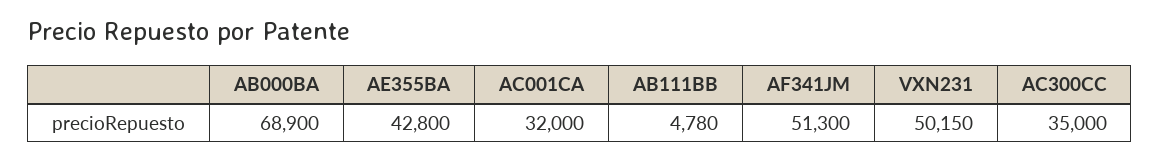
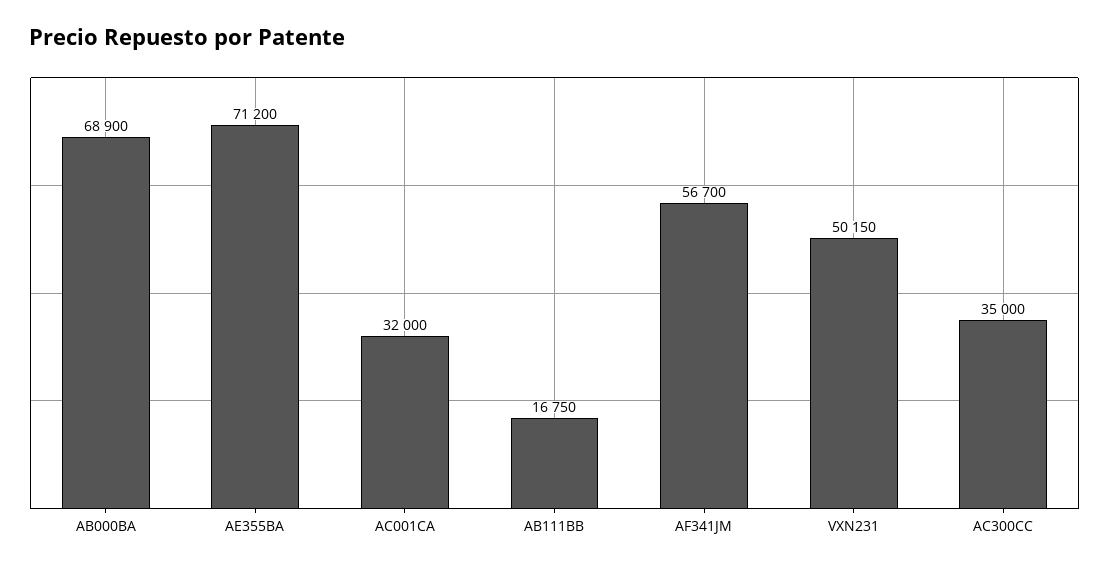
  {
    "AB000BA": 68900,
-   "AE355BA": 42800,
+   "AE355BA": 71200,
    "AC001CA": 32000,
-   "AB111BB": 4780,
+   "AB111BB": 16750,
-   "AF341JM": 51300,
+   "AF341JM": 56700,
    "VXN231": 50150,
    "AC300CC": 35000
  }

